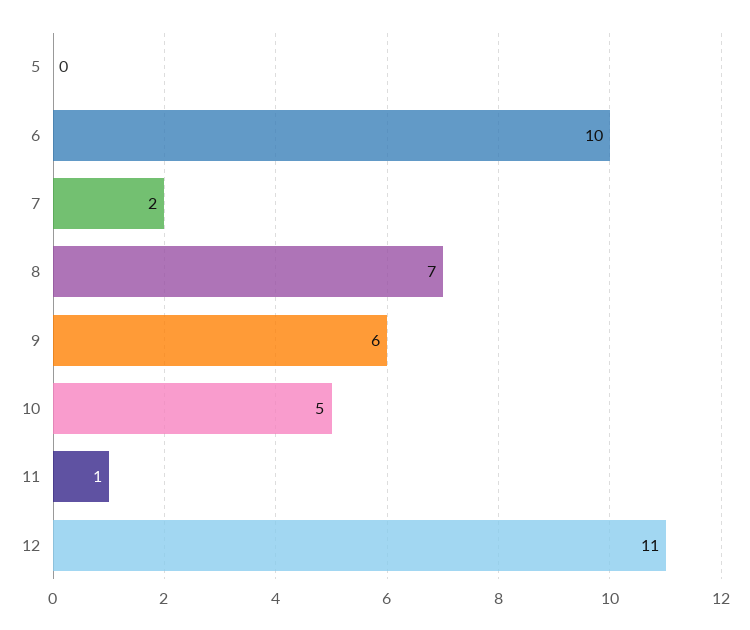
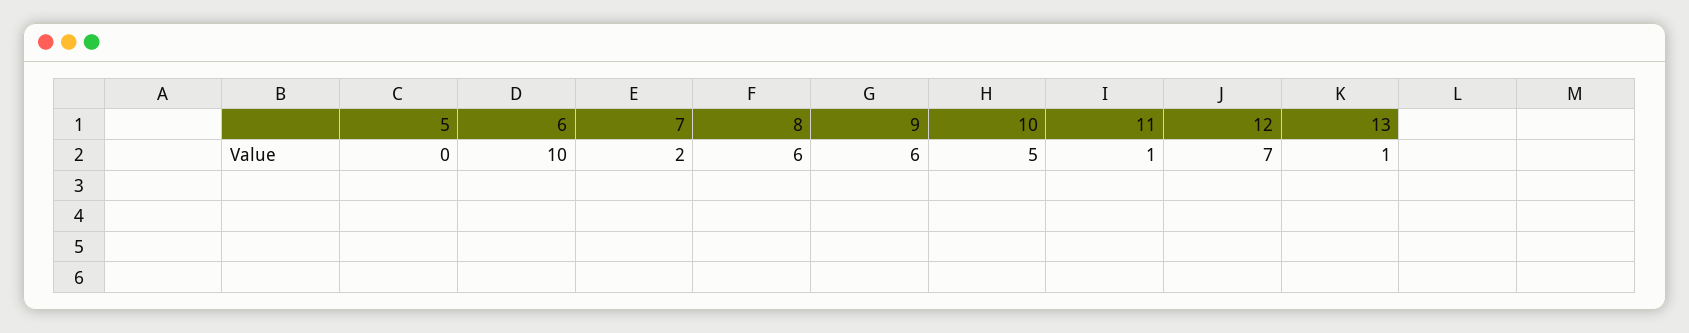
  {
    "5": 0,
    "6": 10,
    "7": 2,
-   "8": 7,
+   "8": 6,
    "9": 6,
    "10": 5,
    "11": 1,
-   "12": 11
+   "12": 7,
+   "13": 1
  }

